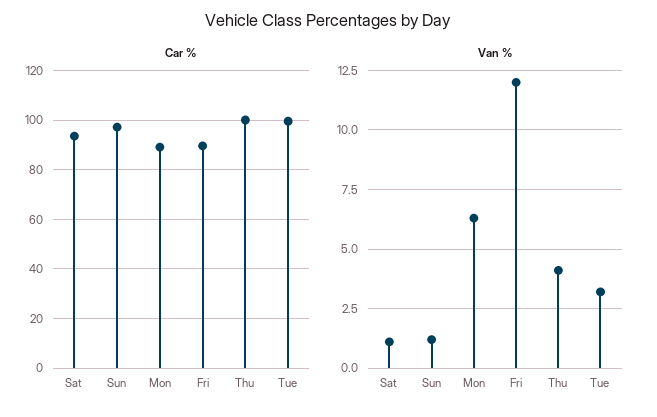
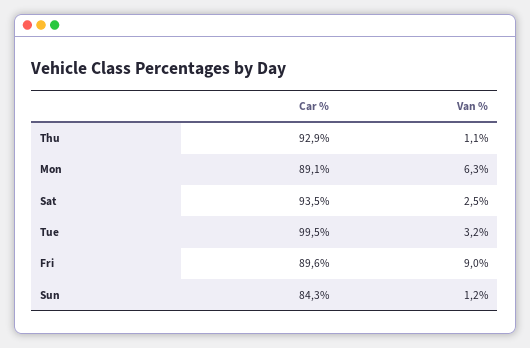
  {
    "Car %": {
      "Sat": 93.5,
-     "Sun": 97.5,
+     "Sun": 84.3,
      "Mon": 89.1,
      "Fri": 89.6,
-     "Thu": 100,
+     "Thu": 92.9,
      "Tue": 99.5
    },
    "Van %": {
-     "Sat": 1,
+     "Sat": 2.5,
      "Sun": 1.2,
      "Mon": 6.3,
-     "Fri": 12,
+     "Fri": 9,
-     "Thu": 4,
+     "Thu": 1.1,
      "Tue": 3.2
    }
  }

